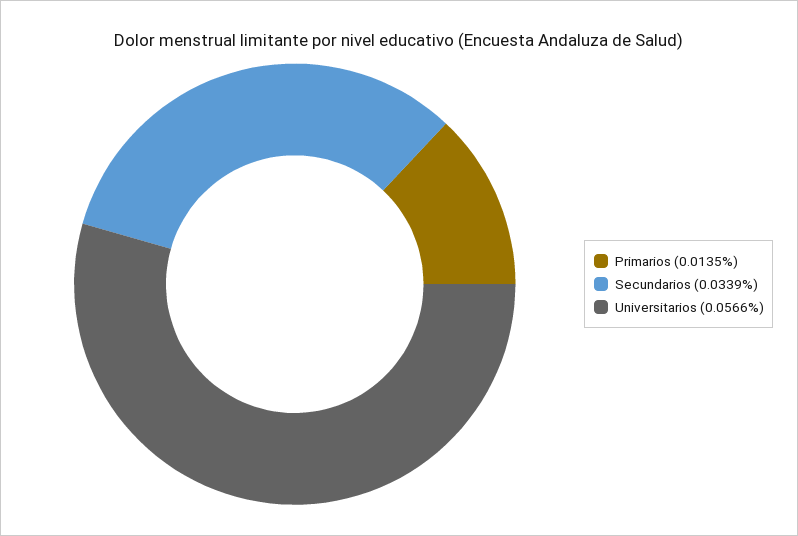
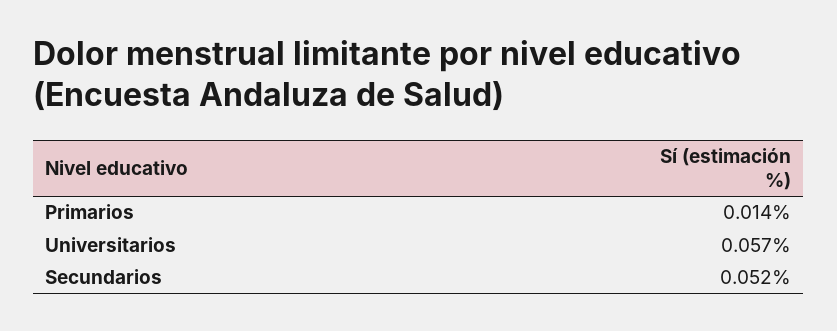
  {
    "Primarios": 0.0135,
-   "Secundarios": 0.0339,
+   "Secundarios": 0.052,
    "Universitarios": 0.0566
  }

